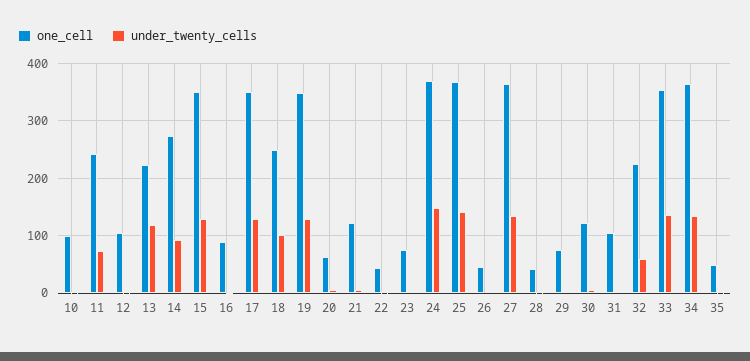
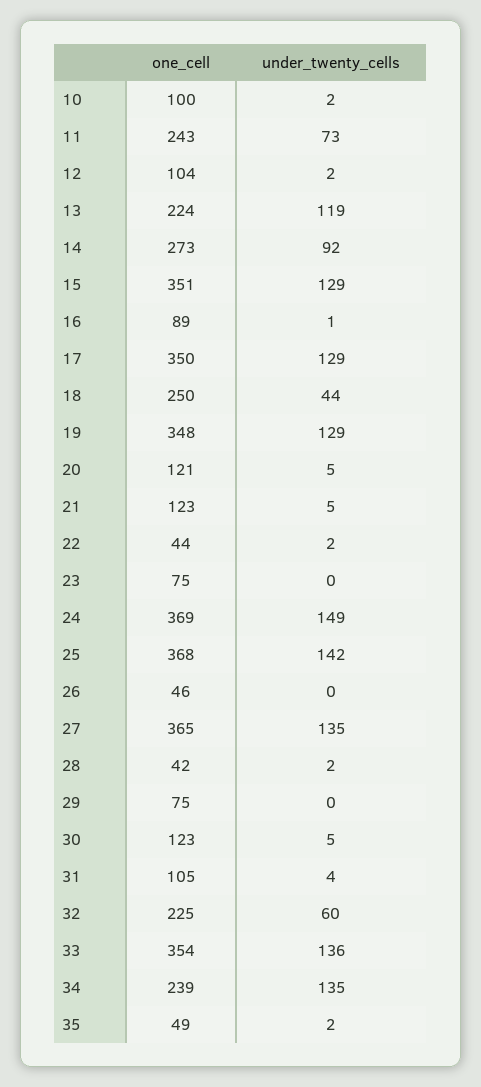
  {
    "one_cell": {
      "10": 100,
      "11": 243,
      "12": 104,
      "13": 224,
      "14": 273,
      "15": 351,
      "16": 89,
      "17": 350,
      "18": 250,
      "19": 348,
-     "20": 60,
+     "20": 121,
      "21": 123,
      "22": 44,
      "23": 75,
      "24": 369,
      "25": 368,
      "26": 46,
      "27": 365,
      "28": 42,
      "29": 75,
      "30": 123,
      "31": 105,
      "32": 225,
      "33": 354,
-     "34": 360,
+     "34": 239,
      "35": 49
    },
    "under_twenty_cells": {
      "10": 2,
      "11": 73,
      "12": 2,
      "13": 119,
      "14": 92,
      "15": 129,
      "16": 1,
      "17": 129,
-     "18": 100,
+     "18": 44,
      "19": 129,
      "20": 5,
      "21": 5,
      "22": 2,
      "23": 0,
      "24": 149,
      "25": 142,
      "26": 0,
      "27": 135,
      "28": 2,
      "29": 0,
      "30": 5,
      "31": 4,
      "32": 60,
      "33": 136,
      "34": 135,
      "35": 2
    }
  }

